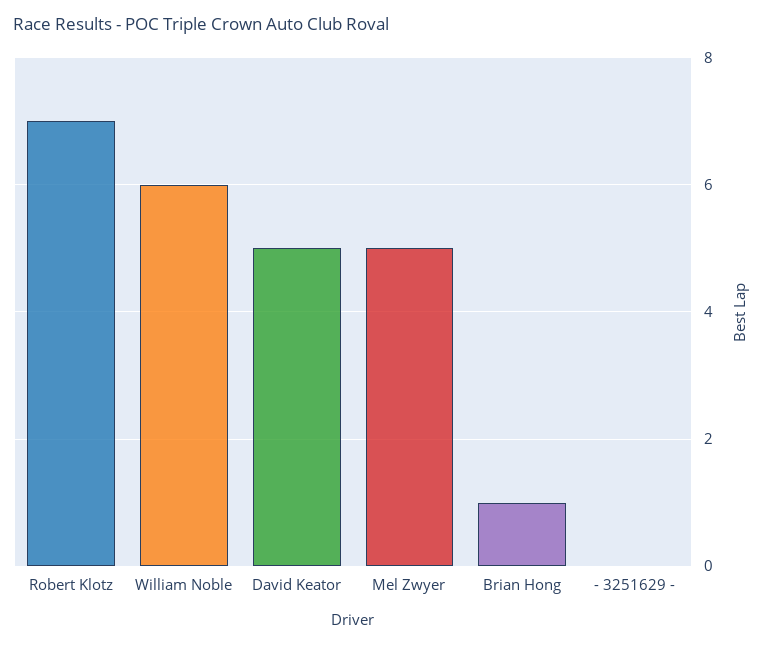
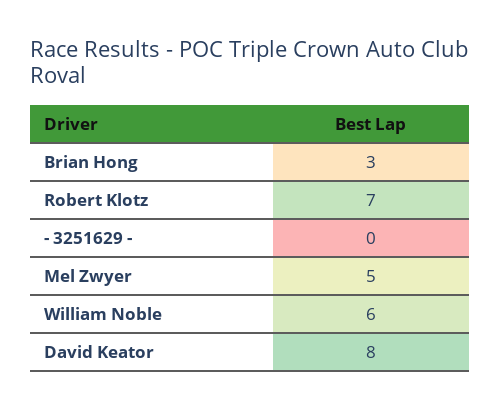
  {
    "Robert Klotz": 7,
    "William Noble": 6,
-   "David Keator": 5,
+   "David Keator": 8,
    "Mel Zwyer": 5,
-   "Brian Hong": 1,
+   "Brian Hong": 3,
    "- 3251629 -": 0
  }

